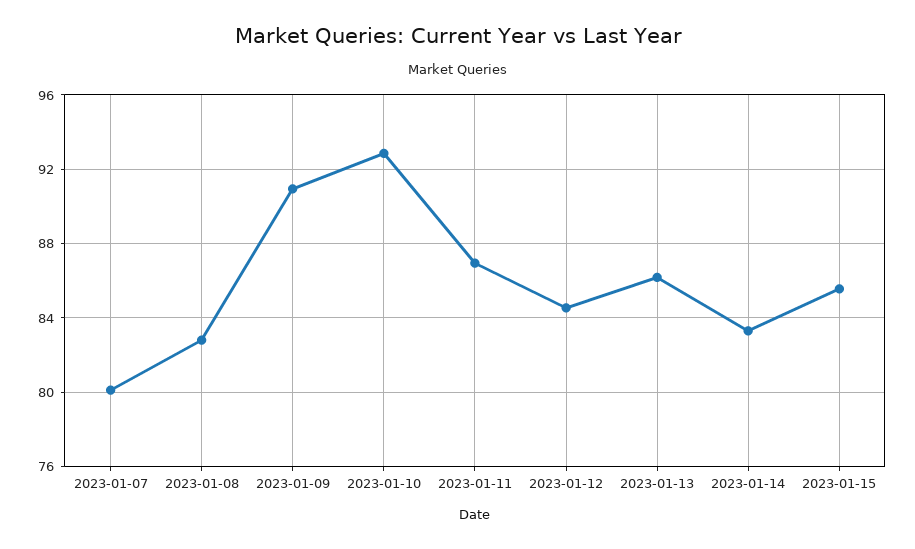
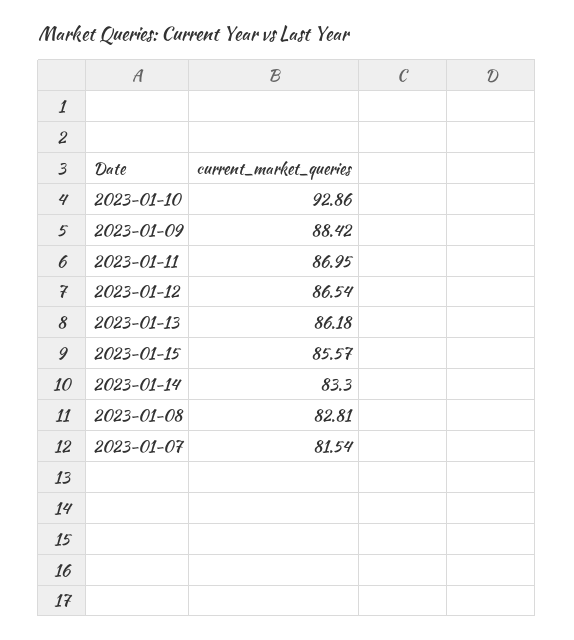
  {
-   "2023-01-07": 80,
+   "2023-01-07": 81.54,
    "2023-01-08": 82.81,
-   "2023-01-09": 91,
+   "2023-01-09": 88.42,
    "2023-01-10": 92.86,
    "2023-01-11": 86.95,
-   "2023-01-12": 84.5,
+   "2023-01-12": 86.54,
    "2023-01-13": 86.18,
    "2023-01-14": 83.3,
    "2023-01-15": 85.57
  }

